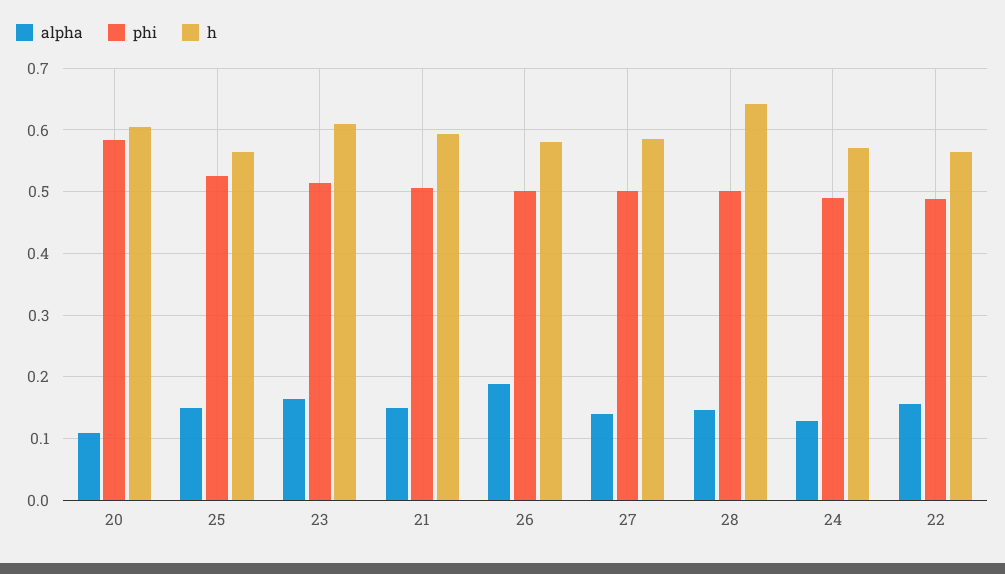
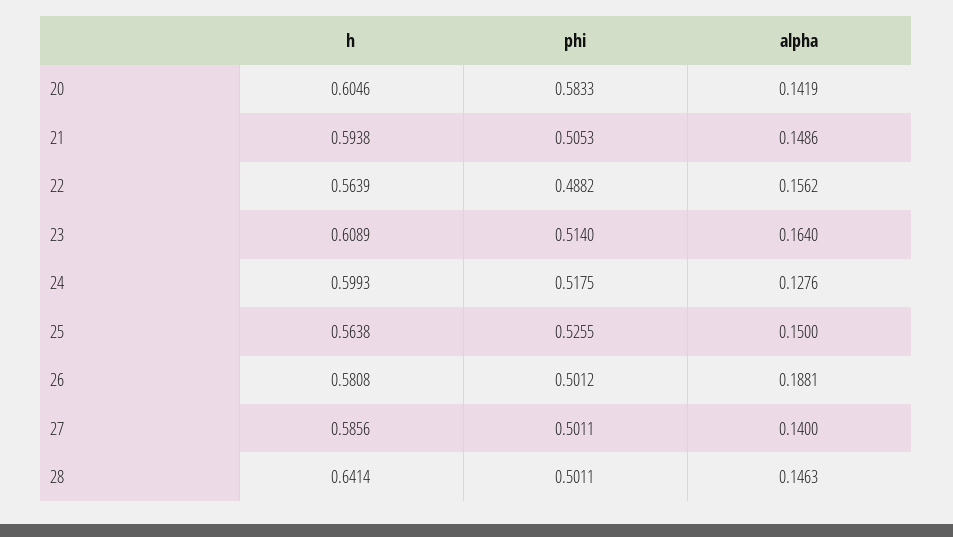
  {
    "alpha": {
-     "20": 0.11,
+     "20": 0.1419,
      "25": 0.15,
      "23": 0.164,
      "21": 0.1486,
      "26": 0.1881,
      "27": 0.14,
      "28": 0.1463,
      "24": 0.1276,
      "22": 0.1562
    },
    "phi": {
      "20": 0.5833,
      "25": 0.5255,
      "23": 0.514,
      "21": 0.5053,
      "26": 0.5012,
      "27": 0.5011,
      "28": 0.5011,
-     "24": 0.49,
+     "24": 0.5175,
      "22": 0.4882
    },
    "h": {
      "20": 0.6046,
      "25": 0.5638,
      "23": 0.6089,
      "21": 0.5938,
      "26": 0.5808,
      "27": 0.5856,
      "28": 0.6414,
-     "24": 0.57,
+     "24": 0.5993,
      "22": 0.5639
    }
  }

